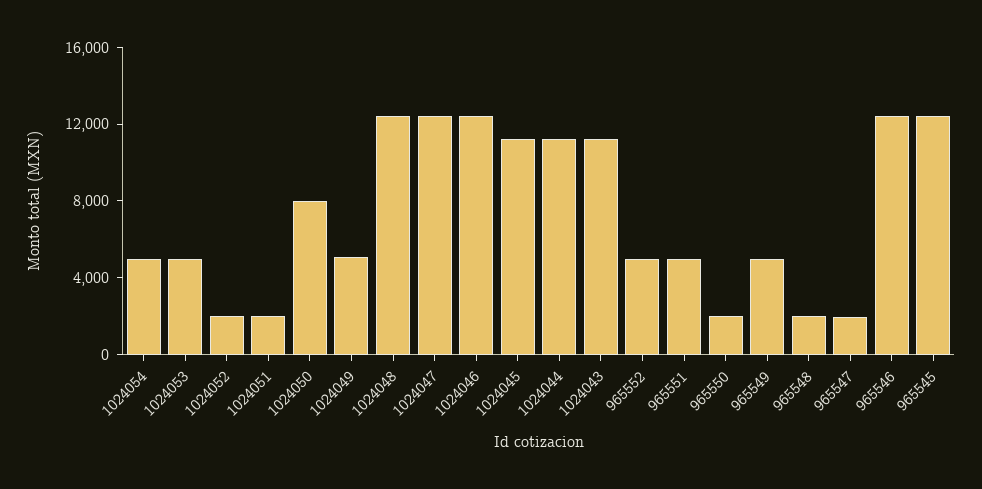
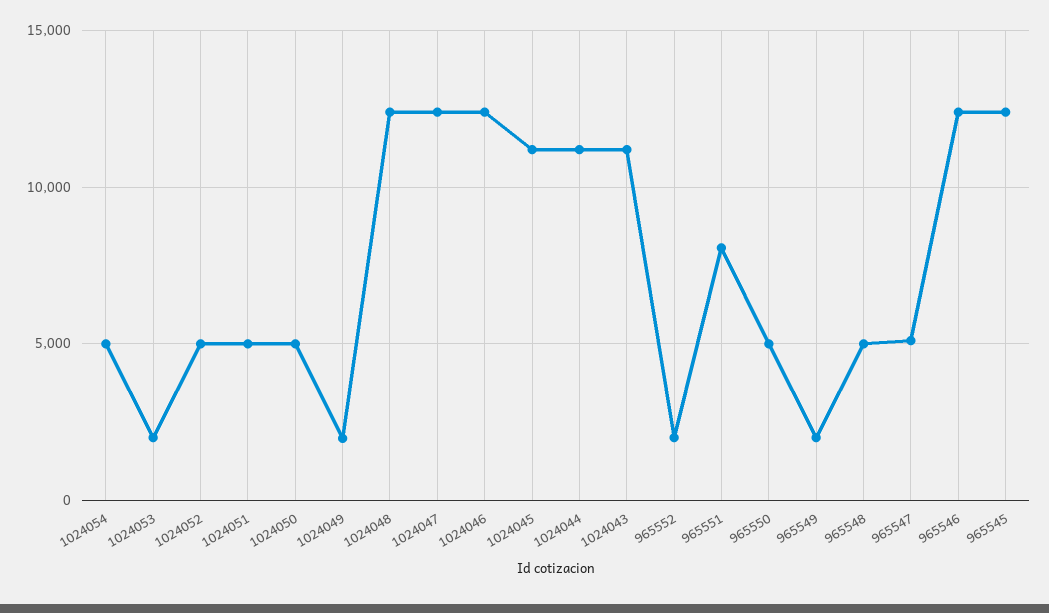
  {
    "1024054": 5000,
-   "1024053": 5000,
+   "1024053": 2000,
-   "1024052": 2000,
+   "1024052": 5000,
-   "1024051": 2000,
+   "1024051": 5000,
-   "1024050": 8000,
+   "1024050": 5000,
-   "1024049": 5000,
+   "1024049": 2000,
    "1024048": 12500,
    "1024047": 12500,
    "1024046": 12500,
    "1024045": 11000,
    "1024044": 11000,
    "1024043": 11000,
-   "965552": 5000,
+   "965552": 2000,
-   "965551": 5000,
+   "965551": 8000,
-   "965550": 2000,
+   "965550": 5000,
-   "965549": 5000,
+   "965549": 2000,
-   "965548": 2000,
+   "965548": 5000,
-   "965547": 2000,
+   "965547": 5000,
    "965546": 12500,
    "965545": 12500
  }

